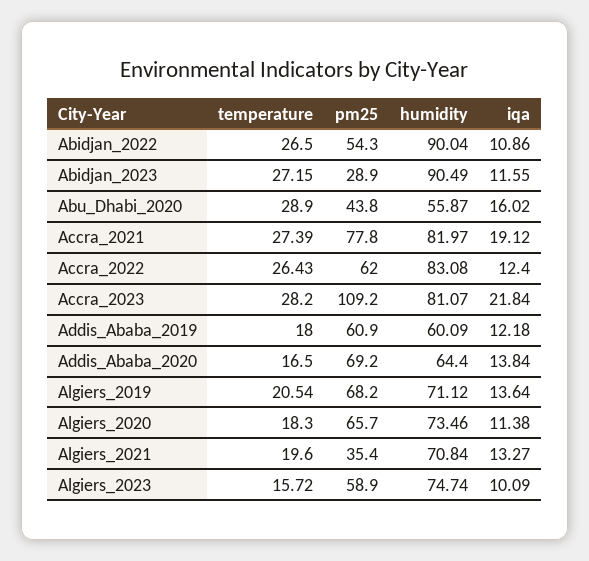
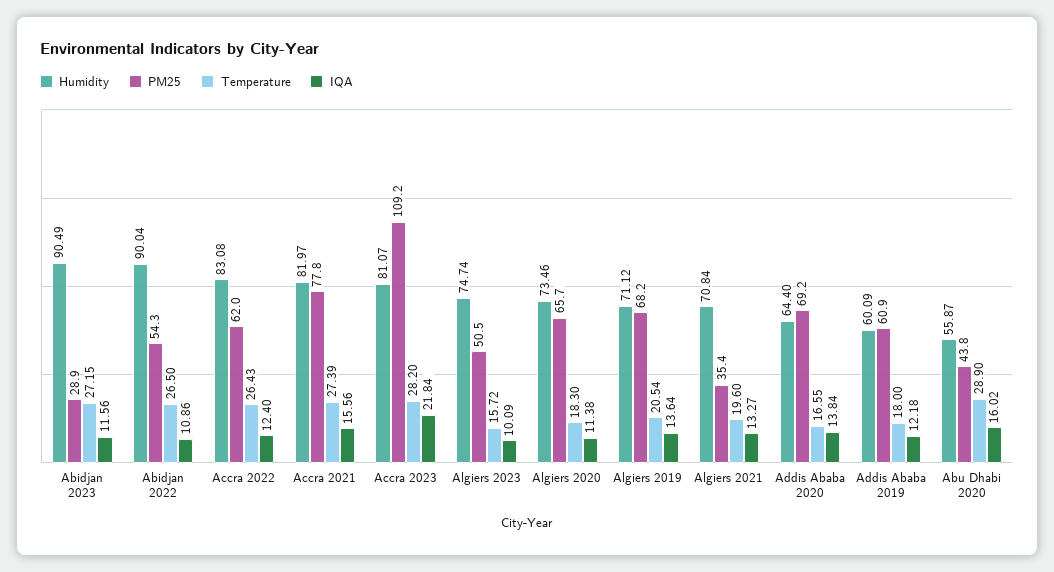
  {
    "temperature": {
      "Abidjan_2022": 26.5,
      "Abidjan_2023": 27.15,
      "Abu_Dhabi_2020": 28.9,
      "Accra_2021": 27.39,
      "Accra_2022": 26.43,
      "Accra_2023": 28.2,
      "Addis_Ababa_2019": 18,
-     "Addis_Ababa_2020": 16.5,
+     "Addis_Ababa_2020": 16.55,
      "Algiers_2019": 20.54,
      "Algiers_2020": 18.3,
      "Algiers_2021": 19.6,
      "Algiers_2023": 15.72
    },
    "pm25": {
      "Abidjan_2022": 54.3,
      "Abidjan_2023": 28.9,
      "Abu_Dhabi_2020": 43.8,
      "Accra_2021": 77.8,
      "Accra_2022": 62,
      "Accra_2023": 109.2,
      "Addis_Ababa_2019": 60.9,
      "Addis_Ababa_2020": 69.2,
      "Algiers_2019": 68.2,
      "Algiers_2020": 65.7,
      "Algiers_2021": 35.4,
-     "Algiers_2023": 58.9
+     "Algiers_2023": 50.5
    },
    "humidity": {
      "Abidjan_2022": 90.04,
      "Abidjan_2023": 90.49,
      "Abu_Dhabi_2020": 55.87,
      "Accra_2021": 81.97,
      "Accra_2022": 83.08,
      "Accra_2023": 81.07,
      "Addis_Ababa_2019": 60.09,
      "Addis_Ababa_2020": 64.4,
      "Algiers_2019": 71.12,
      "Algiers_2020": 73.46,
      "Algiers_2021": 70.84,
      "Algiers_2023": 74.74
    },
    "iqa": {
      "Abidjan_2022": 10.86,
-     "Abidjan_2023": 11.55,
+     "Abidjan_2023": 11.56,
      "Abu_Dhabi_2020": 16.02,
-     "Accra_2021": 19.12,
+     "Accra_2021": 15.56,
      "Accra_2022": 12.4,
      "Accra_2023": 21.84,
      "Addis_Ababa_2019": 12.18,
      "Addis_Ababa_2020": 13.84,
      "Algiers_2019": 13.64,
      "Algiers_2020": 11.38,
      "Algiers_2021": 13.27,
      "Algiers_2023": 10.09
    }
  }

